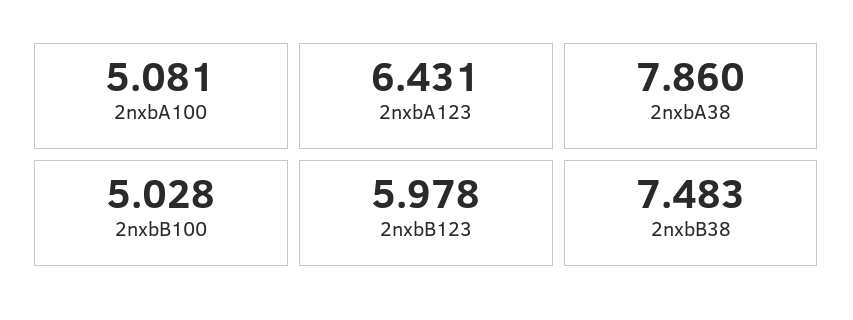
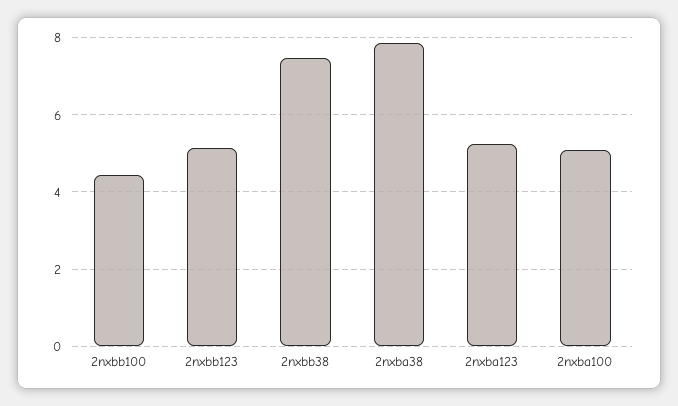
  {
    "2nxbA100": 5.081,
-   "2nxbA123": 6.431,
+   "2nxbA123": 5.2,
    "2nxbA38": 7.86,
-   "2nxbB100": 5.028,
+   "2nxbB100": 4.4,
-   "2nxbB123": 5.978,
+   "2nxbB123": 5.2,
    "2nxbB38": 7.483
  }

